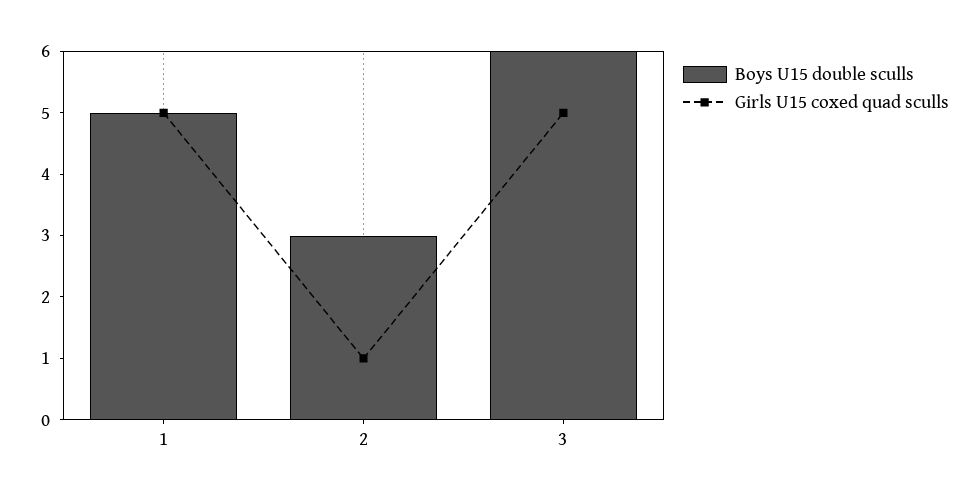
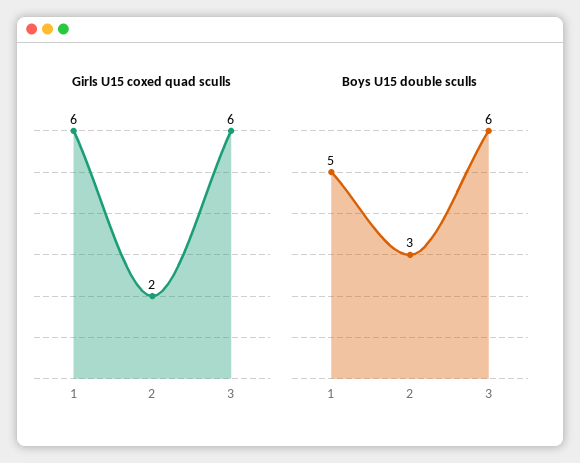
  {
    "Boys U15 double sculls": {
      "1": 5,
      "2": 3,
      "3": 6
    },
    "Girls U15 coxed quad sculls": {
-     "1": 5,
+     "1": 6,
-     "2": 1,
+     "2": 2,
-     "3": 5
+     "3": 6
    }
  }

